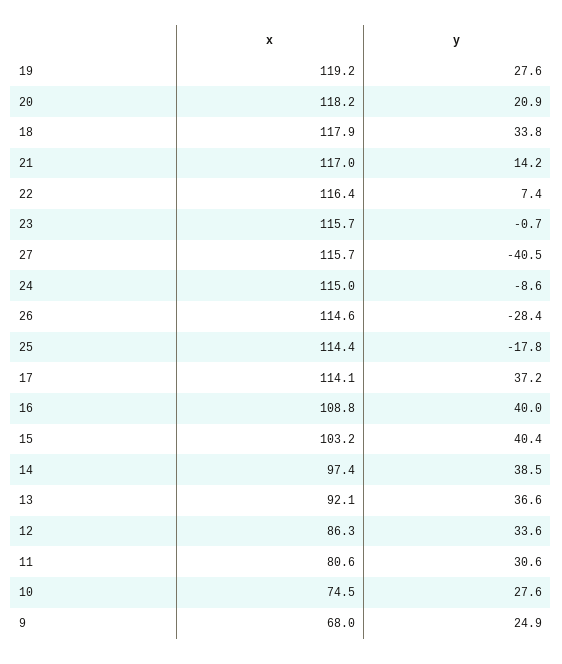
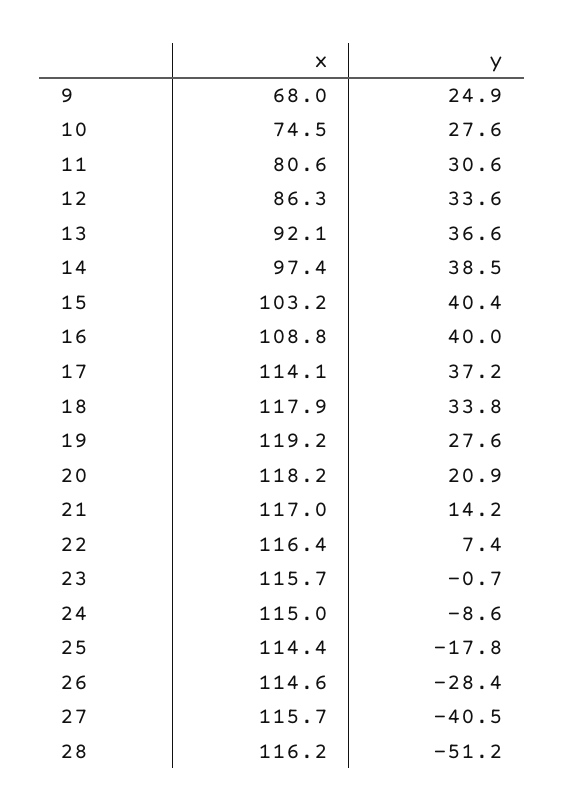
  {
    "x": {
      "19": 119.2,
      "20": 118.2,
      "18": 117.9,
      "21": 117,
      "22": 116.4,
      "23": 115.7,
      "27": 115.7,
      "24": 115,
      "26": 114.6,
      "25": 114.4,
      "17": 114.1,
      "16": 108.8,
      "15": 103.2,
      "14": 97.4,
      "13": 92.1,
      "12": 86.3,
      "11": 80.6,
      "10": 74.5,
-     "9": 68
+     "9": 68,
+     "28": 116.2
    },
    "y": {
      "19": 27.6,
      "20": 20.9,
      "18": 33.8,
      "21": 14.2,
      "22": 7.4,
      "23": -0.7,
      "27": -40.5,
      "24": -8.6,
      "26": -28.4,
      "25": -17.8,
      "17": 37.2,
      "16": 40,
      "15": 40.4,
      "14": 38.5,
      "13": 36.6,
      "12": 33.6,
      "11": 30.6,
      "10": 27.6,
-     "9": 24.9
+     "9": 24.9,
+     "28": -51.2
    }
  }

